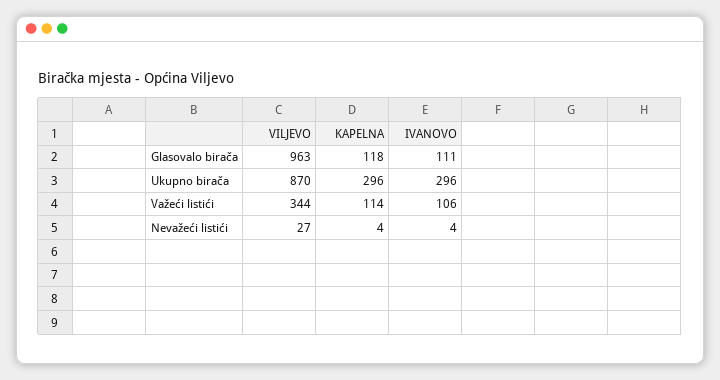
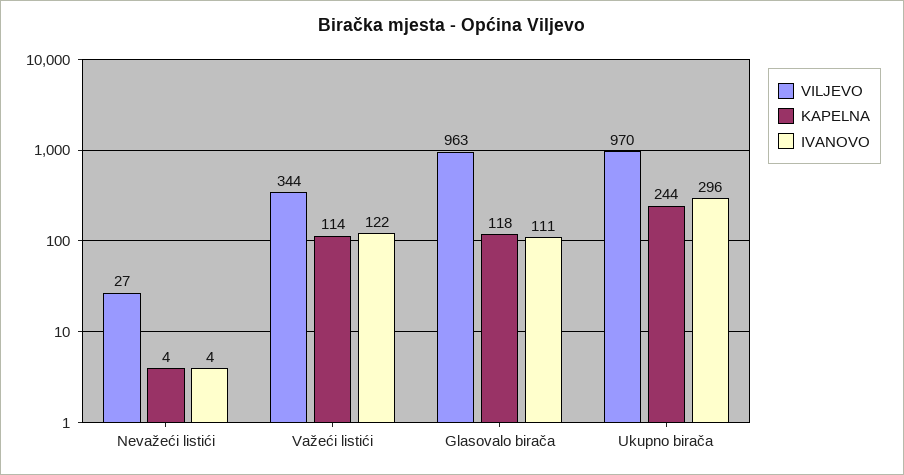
  {
    "VILJEVO": {
      "Glasovalo birača": 963,
-     "Ukupno birača": 870,
+     "Ukupno birača": 970,
      "Važeći listići": 344,
      "Nevažeći listići": 27
    },
    "KAPELNA": {
      "Glasovalo birača": 118,
-     "Ukupno birača": 296,
+     "Ukupno birača": 244,
      "Važeći listići": 114,
      "Nevažeći listići": 4
    },
    "IVANOVO": {
      "Glasovalo birača": 111,
      "Ukupno birača": 296,
-     "Važeći listići": 106,
+     "Važeći listići": 122,
      "Nevažeći listići": 4
    }
  }

